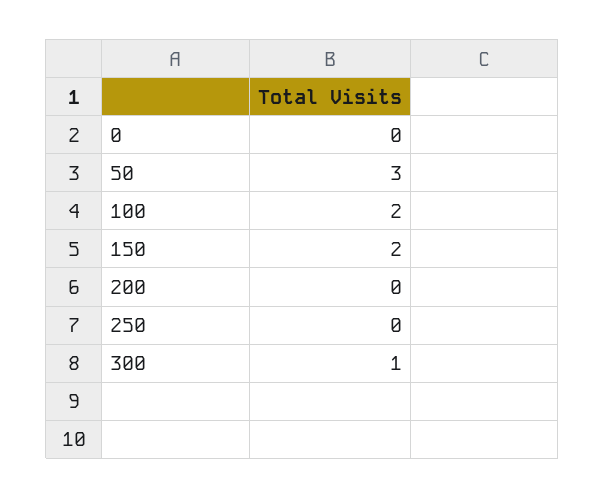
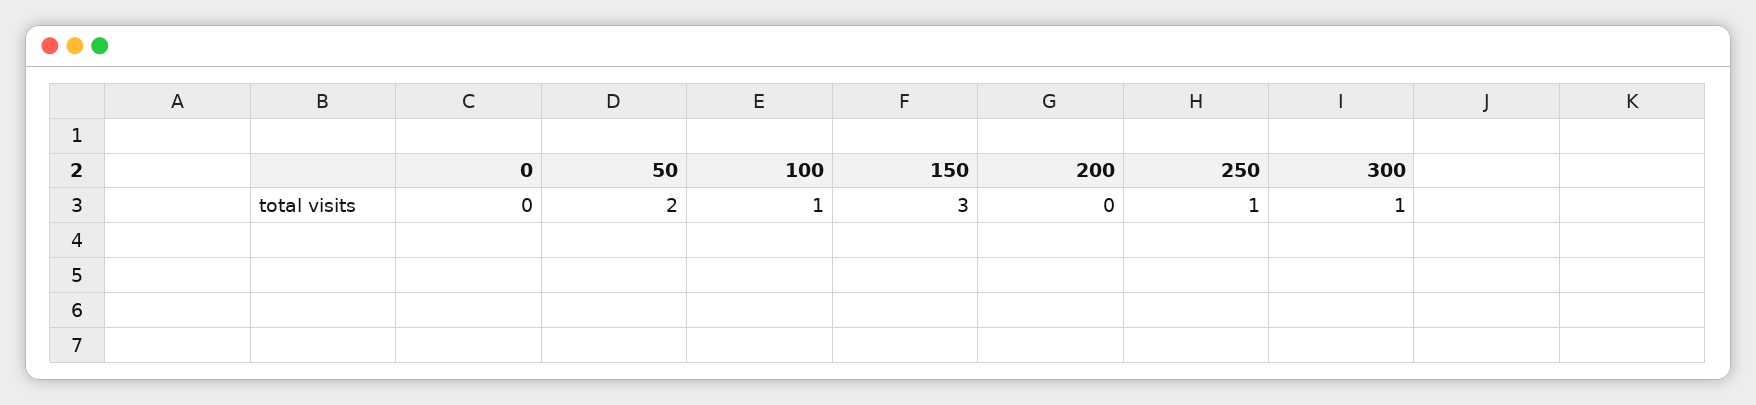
  {
    "0": 0,
-   "50": 3,
+   "50": 2,
-   "100": 2,
+   "100": 1,
-   "150": 2,
+   "150": 3,
    "200": 0,
-   "250": 0,
+   "250": 1,
    "300": 1
  }

